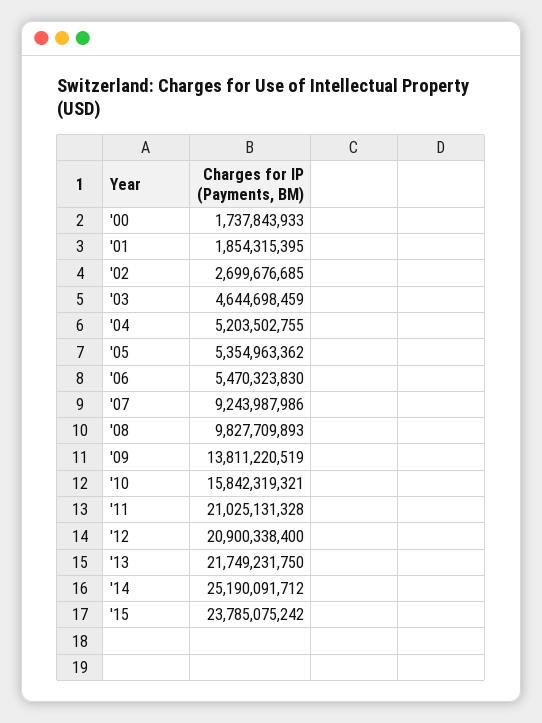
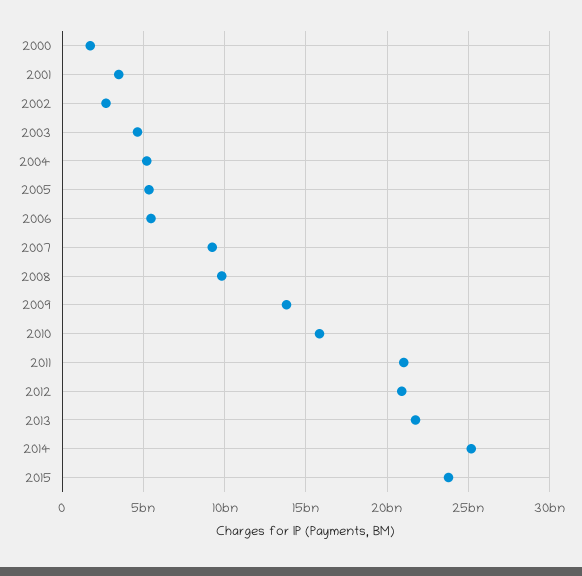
  {
    "'00": 1737843933,
-   "'01": 1854315395,
+   "'01": 3500000000,
    "'02": 2699676685,
    "'03": 4644698459,
    "'04": 5203502755,
    "'05": 5354963362,
    "'06": 5470323830,
    "'07": 9243987986,
    "'08": 9827709893,
    "'09": 13811220519,
    "'10": 15842319321,
    "'11": 21025131328,
    "'12": 20900338400,
    "'13": 21749231750,
    "'14": 25190091712,
    "'15": 23785075242
  }

